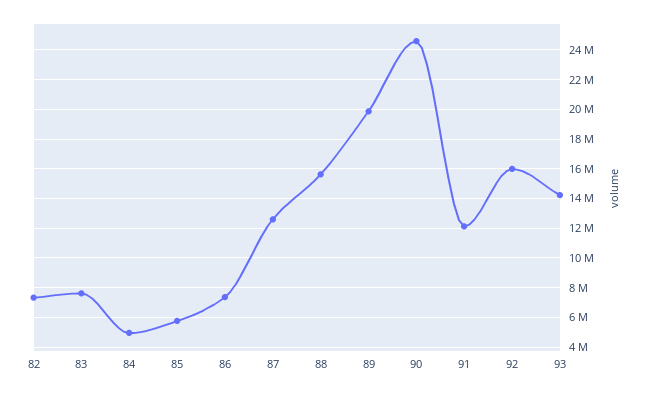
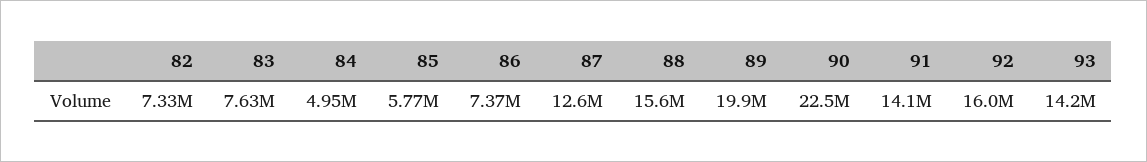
  {
    "82": 7330000,
    "83": 7630000,
    "84": 4950000,
    "85": 5770000,
    "86": 7370000,
    "87": 12600000,
    "88": 15600000,
    "89": 19900000,
-   "90": 24500000,
+   "90": 22500000,
-   "91": 12000000,
+   "91": 14100000,
    "92": 16000000,
    "93": 14200000
  }

